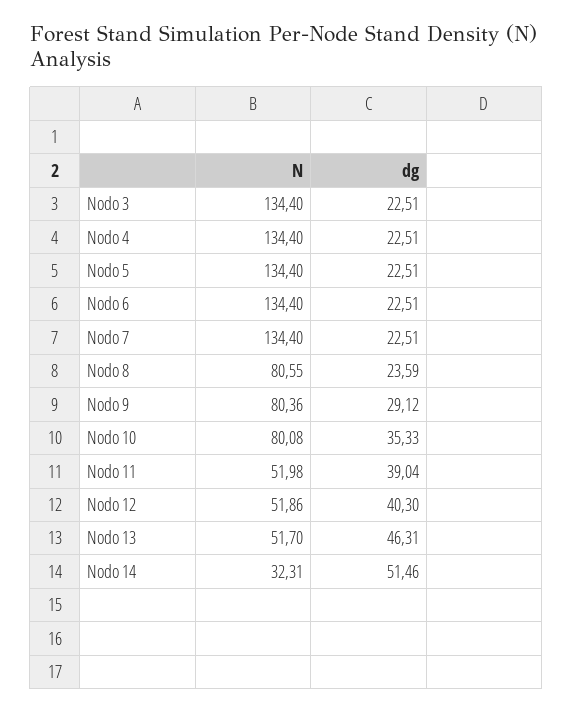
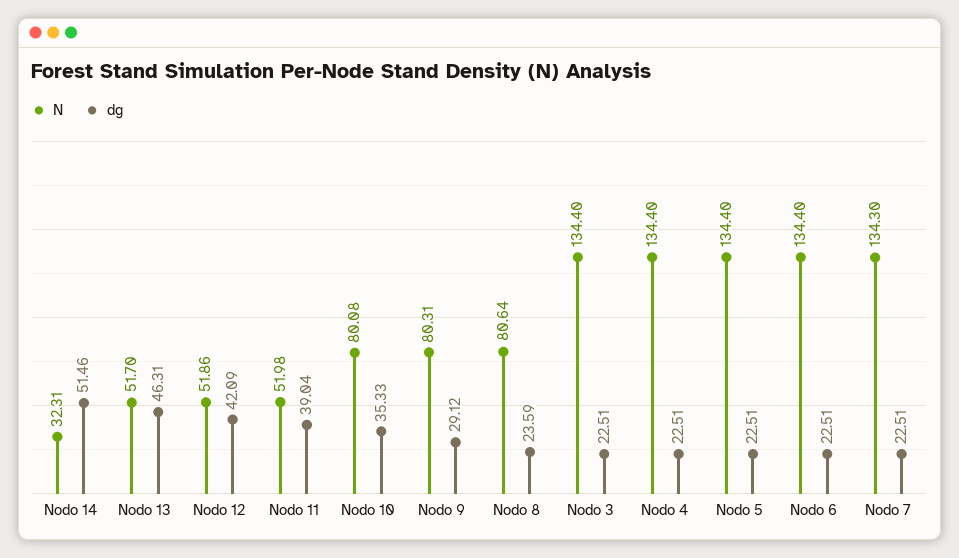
  {
    "N": {
      "Nodo 3": 134.4,
      "Nodo 4": 134.4,
      "Nodo 5": 134.4,
      "Nodo 6": 134.4,
-     "Nodo 7": 134.4,
+     "Nodo 7": 134.3,
-     "Nodo 8": 80.55,
+     "Nodo 8": 80.64,
-     "Nodo 9": 80.36,
+     "Nodo 9": 80.31,
      "Nodo 10": 80.08,
      "Nodo 11": 51.98,
      "Nodo 12": 51.86,
      "Nodo 13": 51.7,
      "Nodo 14": 32.31
    },
    "dg": {
      "Nodo 3": 22.51,
      "Nodo 4": 22.51,
      "Nodo 5": 22.51,
      "Nodo 6": 22.51,
      "Nodo 7": 22.51,
      "Nodo 8": 23.59,
      "Nodo 9": 29.12,
      "Nodo 10": 35.33,
      "Nodo 11": 39.04,
-     "Nodo 12": 40.3,
+     "Nodo 12": 42.09,
      "Nodo 13": 46.31,
      "Nodo 14": 51.46
    }
  }

